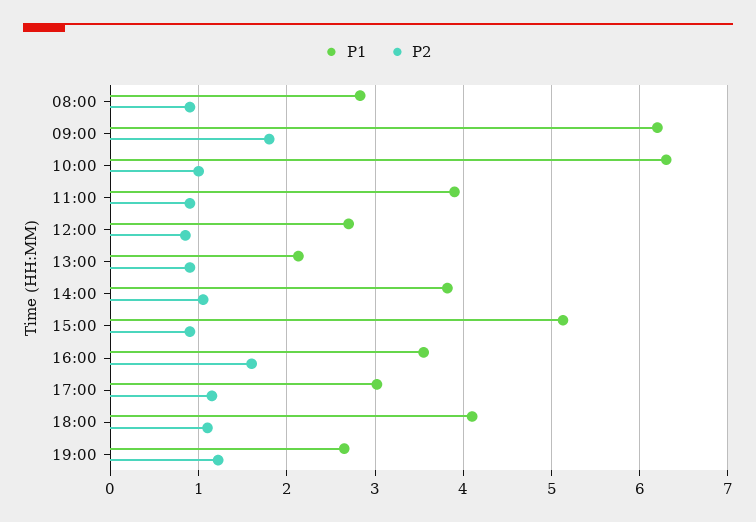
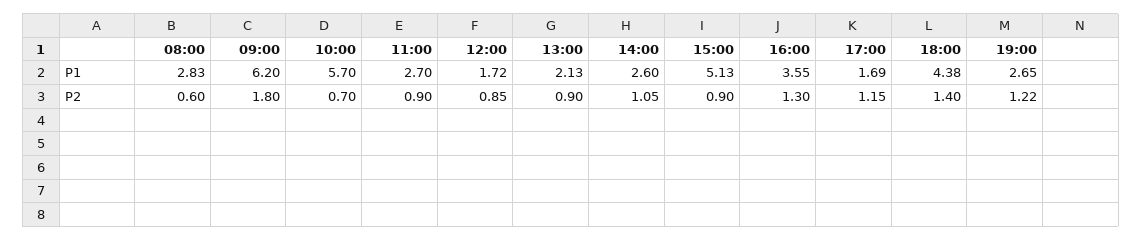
  {
    "P1": {
      "08:00": 2.83,
      "09:00": 6.2,
-     "10:00": 6.3,
+     "10:00": 5.7,
-     "11:00": 3.9,
+     "11:00": 2.7,
-     "12:00": 2.7,
+     "12:00": 1.72,
      "13:00": 2.13,
-     "14:00": 3.8,
+     "14:00": 2.6,
      "15:00": 5.13,
      "16:00": 3.55,
-     "17:00": 3,
+     "17:00": 1.69,
-     "18:00": 4.1,
+     "18:00": 4.38,
      "19:00": 2.65
    },
    "P2": {
-     "08:00": 0.9,
+     "08:00": 0.6,
      "09:00": 1.8,
-     "10:00": 1,
+     "10:00": 0.7,
      "11:00": 0.9,
      "12:00": 0.85,
      "13:00": 0.9,
      "14:00": 1.05,
      "15:00": 0.9,
-     "16:00": 1.6,
+     "16:00": 1.3,
      "17:00": 1.15,
-     "18:00": 1.1,
+     "18:00": 1.4,
      "19:00": 1.22
    }
  }

